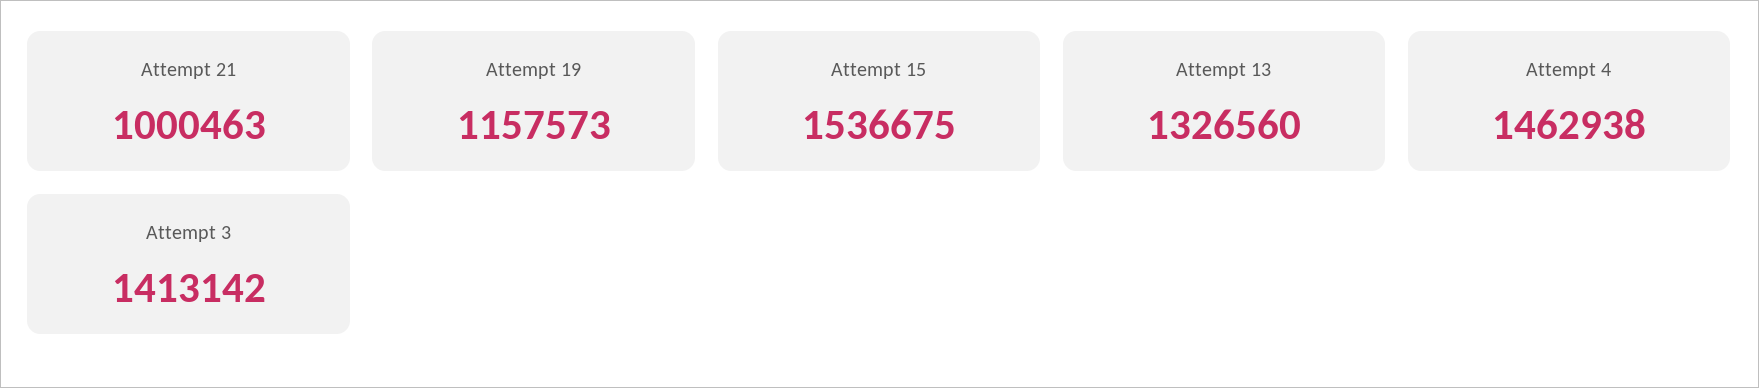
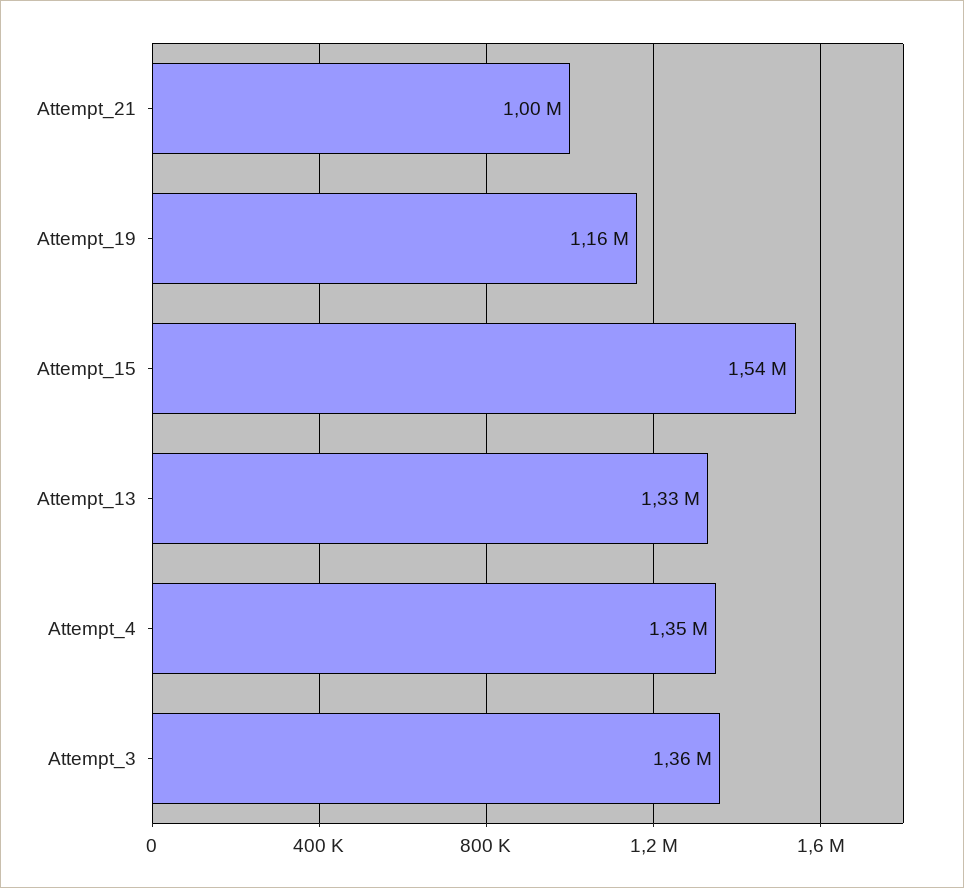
  {
    "Attempt 21": 1000463,
    "Attempt 19": 1157573,
    "Attempt 15": 1536675,
    "Attempt 13": 1326560,
-   "Attempt 4": 1462938,
+   "Attempt 4": 1350000,
-   "Attempt 3": 1413142
+   "Attempt 3": 1360000
  }

